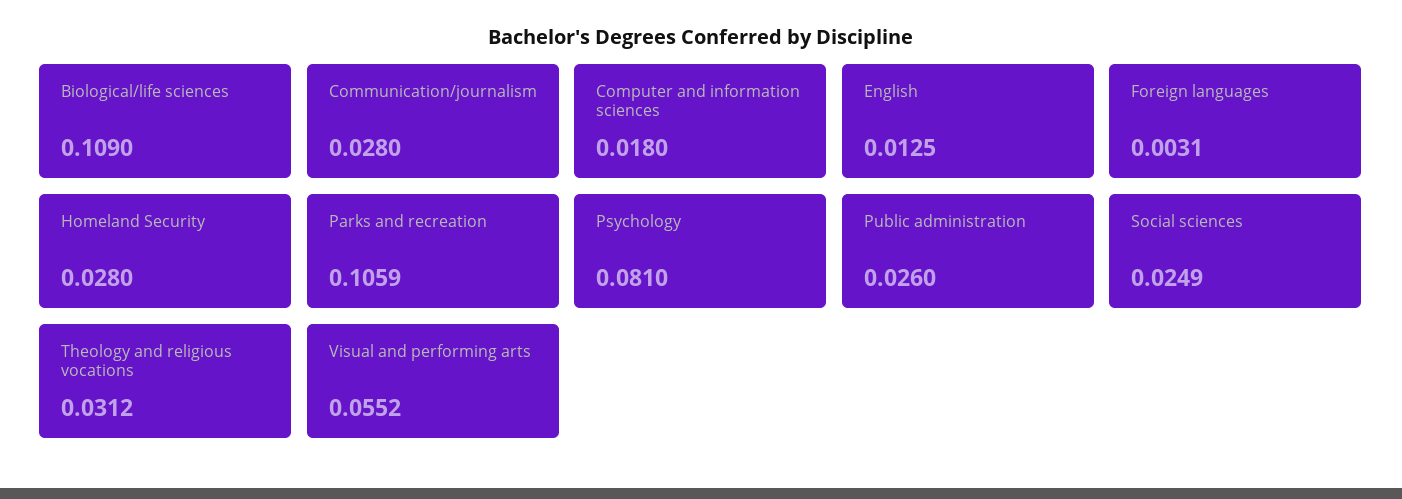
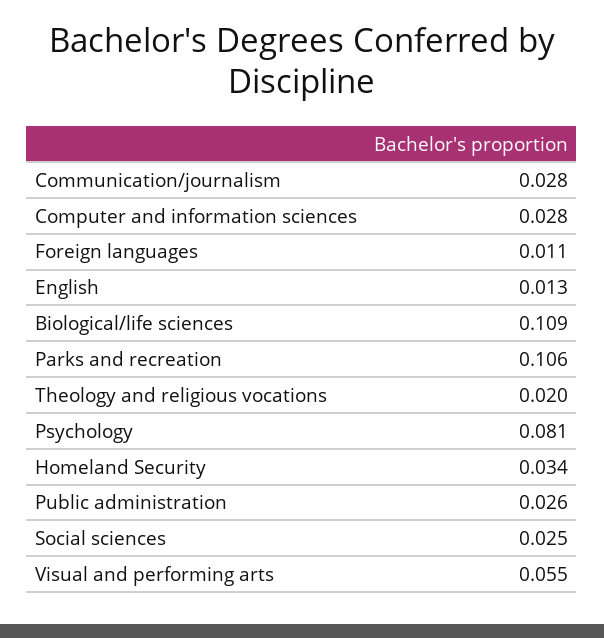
  {
    "Biological/life sciences": 0.109,
    "Communication/journalism": 0.028,
-   "Computer and information sciences": 0.018,
+   "Computer and information sciences": 0.028,
    "English": 0.0125,
-   "Foreign languages": 0.0031,
+   "Foreign languages": 0.011,
-   "Homeland Security": 0.028,
+   "Homeland Security": 0.034,
    "Parks and recreation": 0.1059,
    "Psychology": 0.081,
    "Public administration": 0.026,
    "Social sciences": 0.0249,
-   "Theology and religious vocations": 0.0312,
+   "Theology and religious vocations": 0.02,
    "Visual and performing arts": 0.0552
  }

